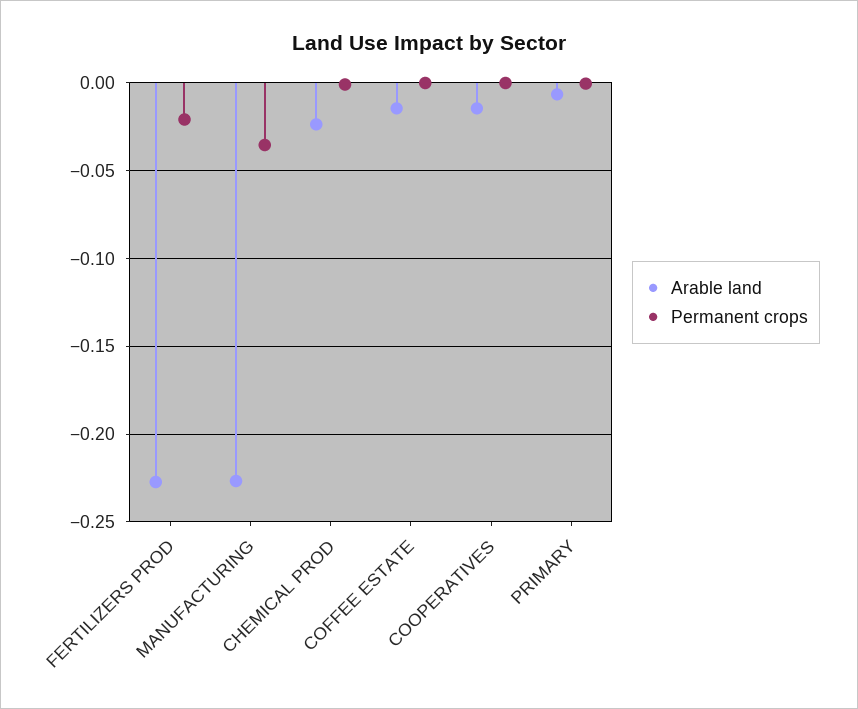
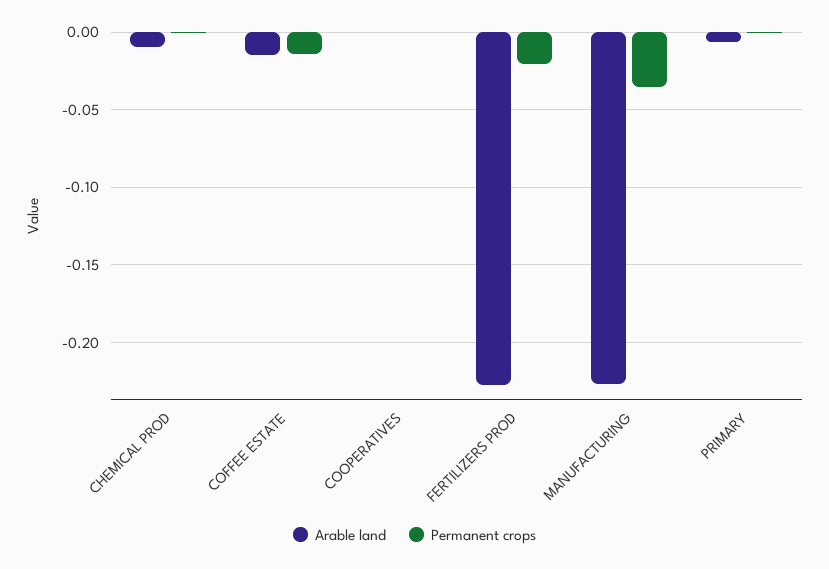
  {
    "Arable land": {
      "FERTILIZERS PROD": -0.225,
      "MANUFACTURING": -0.225,
-     "CHEMICAL PROD": -0.025,
+     "CHEMICAL PROD": -0.01,
      "COFFEE ESTATE": -0.015,
-     "COOPERATIVES": -0.015,
+     "COOPERATIVES": 0,
      "PRIMARY": -0.005
    },
    "Permanent crops": {
      "FERTILIZERS PROD": -0.02,
      "MANUFACTURING": -0.035,
      "CHEMICAL PROD": 0,
-     "COFFEE ESTATE": 0,
+     "COFFEE ESTATE": -0.015,
      "COOPERATIVES": 0,
      "PRIMARY": 0
    }
  }

